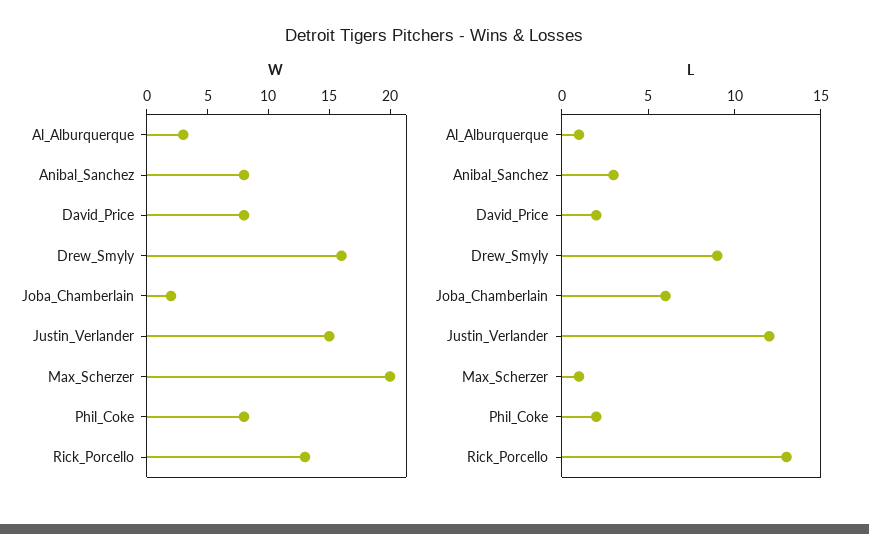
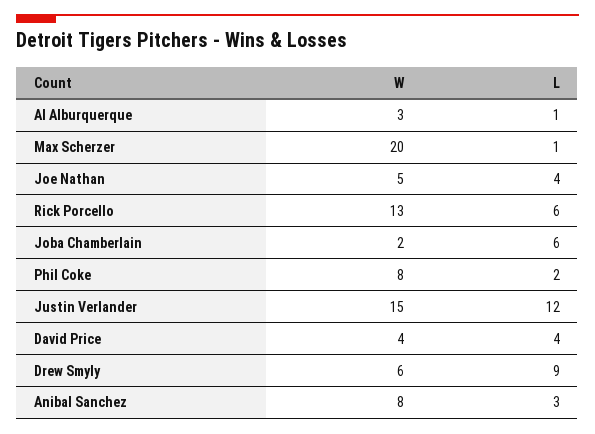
  {
    "W": {
      "Al_Alburquerque": 3,
      "Anibal_Sanchez": 8,
-     "David_Price": 8,
+     "David_Price": 4,
-     "Drew_Smyly": 16,
+     "Drew_Smyly": 6,
      "Joba_Chamberlain": 2,
      "Justin_Verlander": 15,
      "Max_Scherzer": 20,
      "Phil_Coke": 8,
-     "Rick_Porcello": 13
+     "Rick_Porcello": 13,
+     "Joe Nathan": 5
    },
    "L": {
      "Al_Alburquerque": 1,
      "Anibal_Sanchez": 3,
-     "David_Price": 2,
+     "David_Price": 4,
      "Drew_Smyly": 9,
      "Joba_Chamberlain": 6,
      "Justin_Verlander": 12,
      "Max_Scherzer": 1,
      "Phil_Coke": 2,
-     "Rick_Porcello": 13
+     "Rick_Porcello": 6,
+     "Joe Nathan": 4
    }
  }

